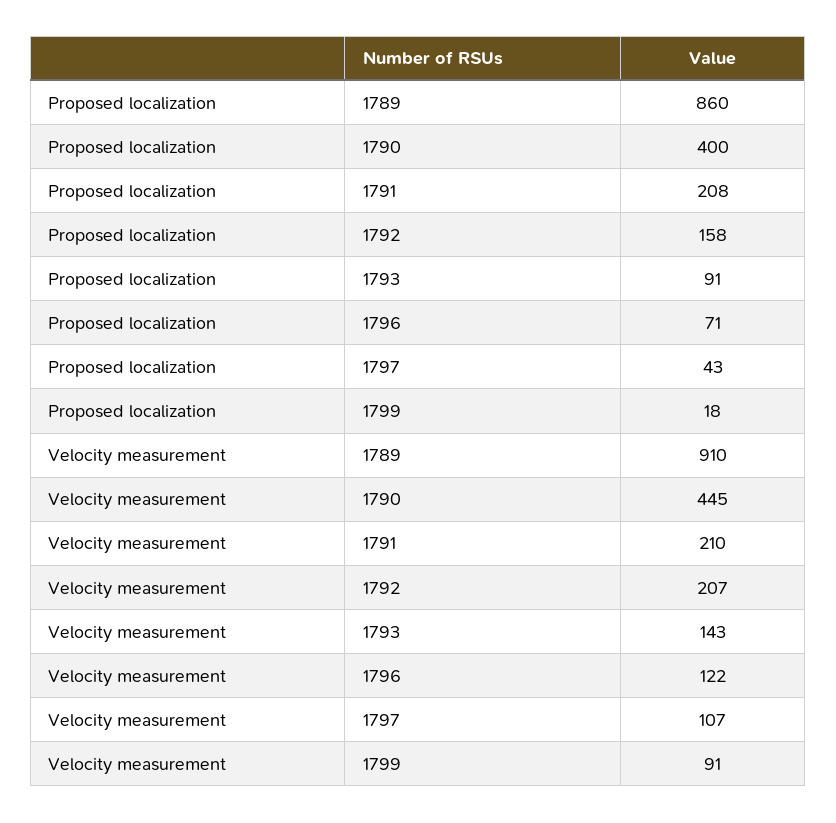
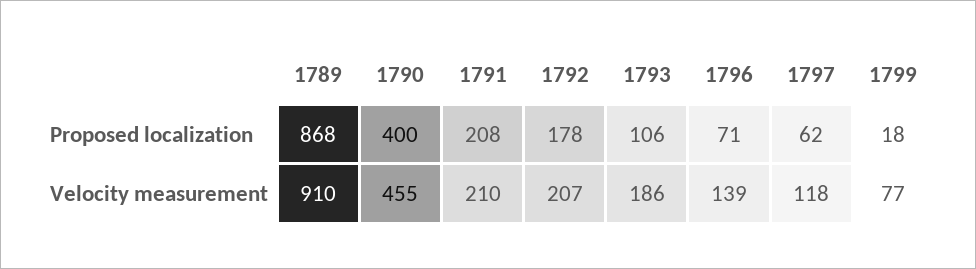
  {
    "Proposed localization": {
-     "1789": 860,
+     "1789": 868,
      "1790": 400,
      "1791": 208,
-     "1792": 158,
+     "1792": 178,
-     "1793": 91,
+     "1793": 106,
      "1796": 71,
-     "1797": 43,
+     "1797": 62,
      "1799": 18
    },
    "Velocity measurement": {
      "1789": 910,
-     "1790": 445,
+     "1790": 455,
      "1791": 210,
      "1792": 207,
-     "1793": 143,
+     "1793": 186,
-     "1796": 122,
+     "1796": 139,
-     "1797": 107,
+     "1797": 118,
-     "1799": 91
+     "1799": 77
    }
  }

